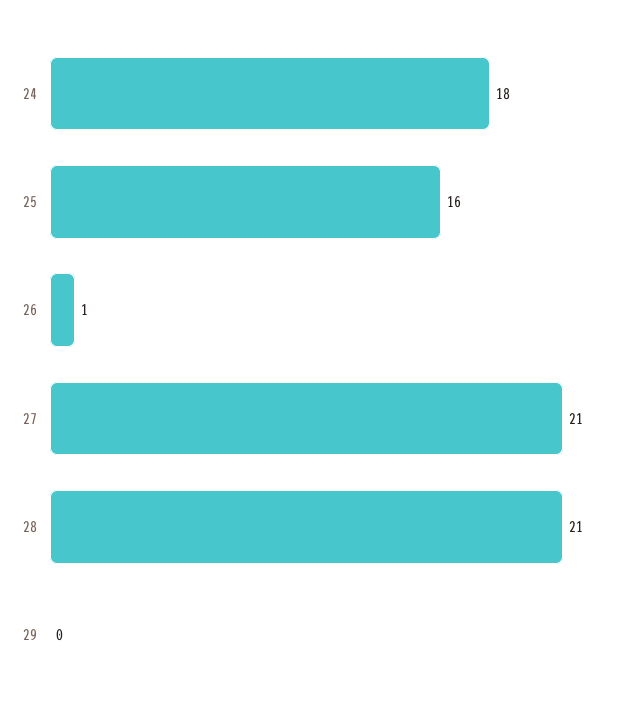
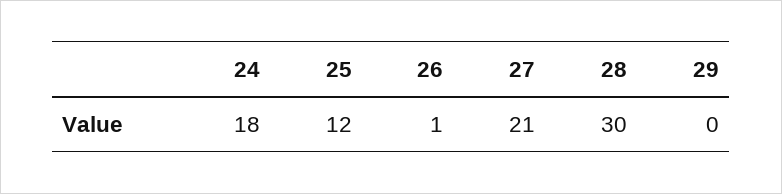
  {
    "24": 18,
-   "25": 16,
+   "25": 12,
    "26": 1,
    "27": 21,
-   "28": 21,
+   "28": 30,
    "29": 0
  }

